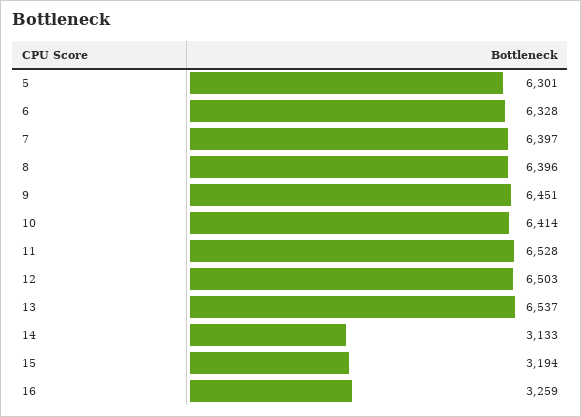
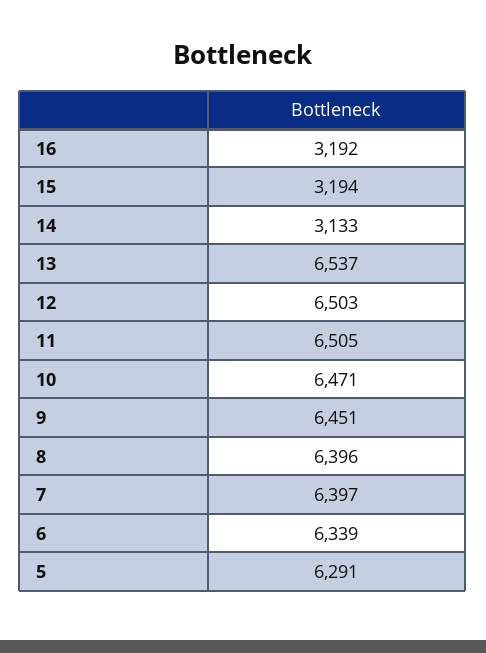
  {
-   "5": 6301,
+   "5": 6291,
-   "6": 6328,
+   "6": 6339,
    "7": 6397,
    "8": 6396,
    "9": 6451,
-   "10": 6414,
+   "10": 6471,
-   "11": 6528,
+   "11": 6505,
    "12": 6503,
    "13": 6537,
    "14": 3133,
    "15": 3194,
-   "16": 3259
+   "16": 3192
  }

